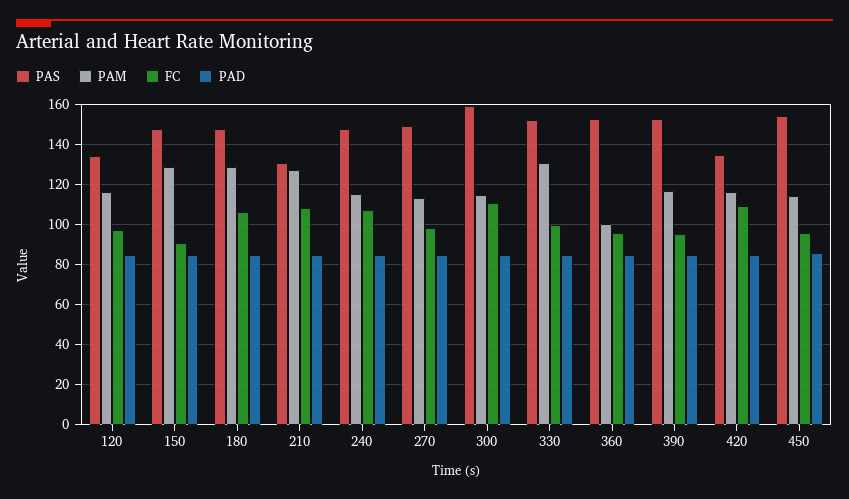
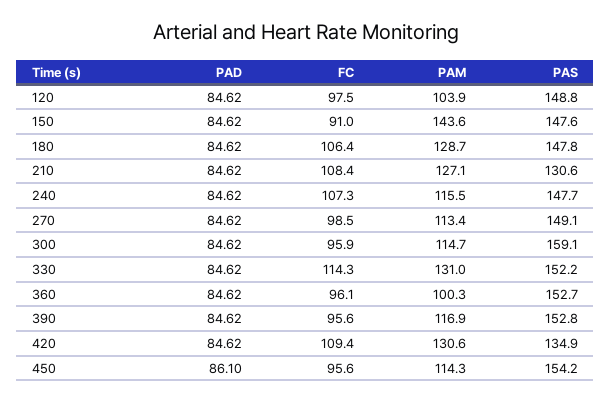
  {
    "PAS": {
-     "120": 135,
+     "120": 148.8,
      "150": 147.6,
      "180": 147.8,
      "210": 130.6,
      "240": 147.7,
      "270": 149.1,
      "300": 159.1,
      "330": 152.2,
      "360": 152.7,
      "390": 152.8,
      "420": 134.9,
      "450": 154.2
    },
    "PAM": {
-     "120": 115,
+     "120": 103.9,
-     "150": 130,
+     "150": 143.6,
      "180": 128.7,
      "210": 127.1,
      "240": 115.5,
      "270": 113.4,
      "300": 114.7,
      "330": 131,
      "360": 100.3,
      "390": 116.9,
-     "420": 115,
+     "420": 130.6,
      "450": 114.3
    },
    "FC": {
      "120": 97.5,
      "150": 91,
      "180": 106.4,
      "210": 108.4,
      "240": 107.3,
      "270": 98.5,
-     "300": 110,
+     "300": 95.9,
-     "330": 100,
+     "330": 114.3,
      "360": 96.1,
      "390": 95.6,
      "420": 109.4,
      "450": 95.6
    },
    "PAD": {
      "120": 84.62,
      "150": 84.62,
      "180": 84.62,
      "210": 84.62,
      "240": 84.62,
      "270": 84.62,
      "300": 84.62,
      "330": 84.62,
      "360": 84.62,
      "390": 84.62,
      "420": 84.62,
      "450": 86.1
    }
  }

